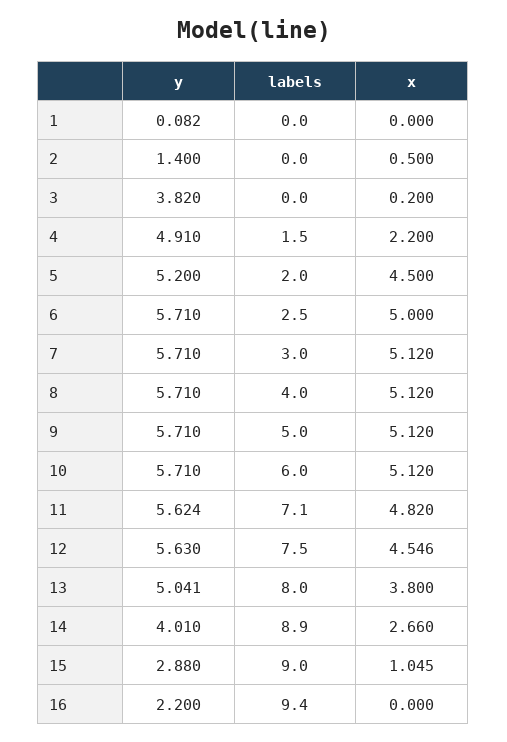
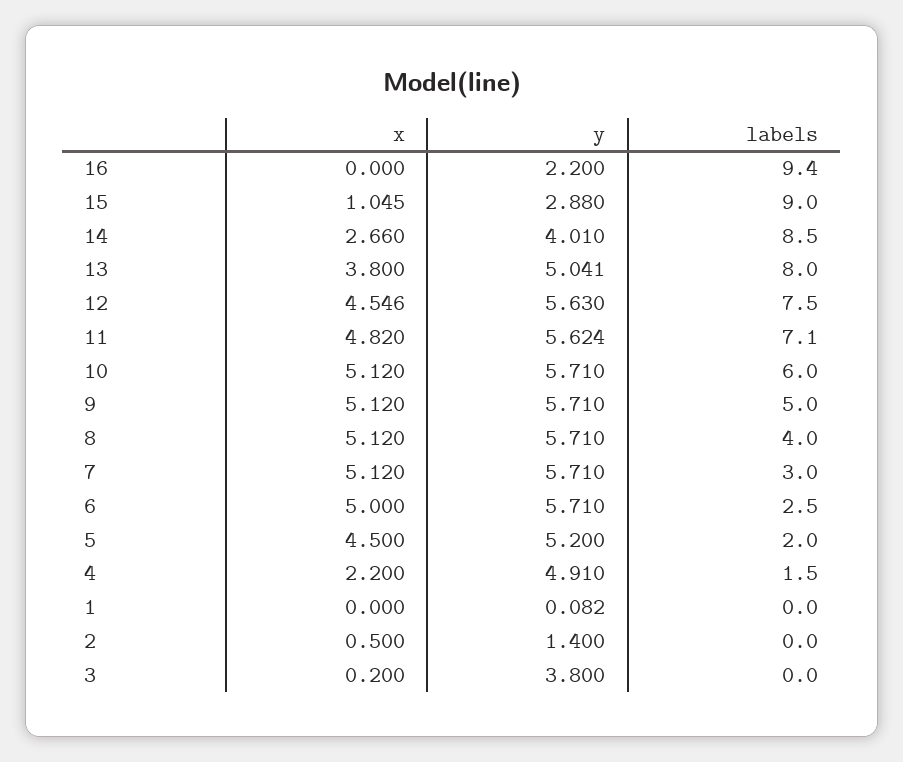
  {
    "y": {
      "1": 0.082,
      "2": 1.4,
-     "3": 3.82,
+     "3": 3.8,
      "4": 4.91,
      "5": 5.2,
      "6": 5.71,
      "7": 5.71,
      "8": 5.71,
      "9": 5.71,
      "10": 5.71,
      "11": 5.624,
      "12": 5.63,
      "13": 5.041,
      "14": 4.01,
      "15": 2.88,
      "16": 2.2
    },
    "labels": {
      "1": 0,
      "2": 0,
      "3": 0,
      "4": 1.5,
      "5": 2,
      "6": 2.5,
      "7": 3,
      "8": 4,
      "9": 5,
      "10": 6,
      "11": 7.1,
      "12": 7.5,
      "13": 8,
-     "14": 8.9,
+     "14": 8.5,
      "15": 9,
      "16": 9.4
    },
    "x": {
      "1": 0,
      "2": 0.5,
      "3": 0.2,
      "4": 2.2,
      "5": 4.5,
      "6": 5,
      "7": 5.12,
      "8": 5.12,
      "9": 5.12,
      "10": 5.12,
      "11": 4.82,
      "12": 4.546,
      "13": 3.8,
      "14": 2.66,
      "15": 1.045,
      "16": 0
    }
  }

